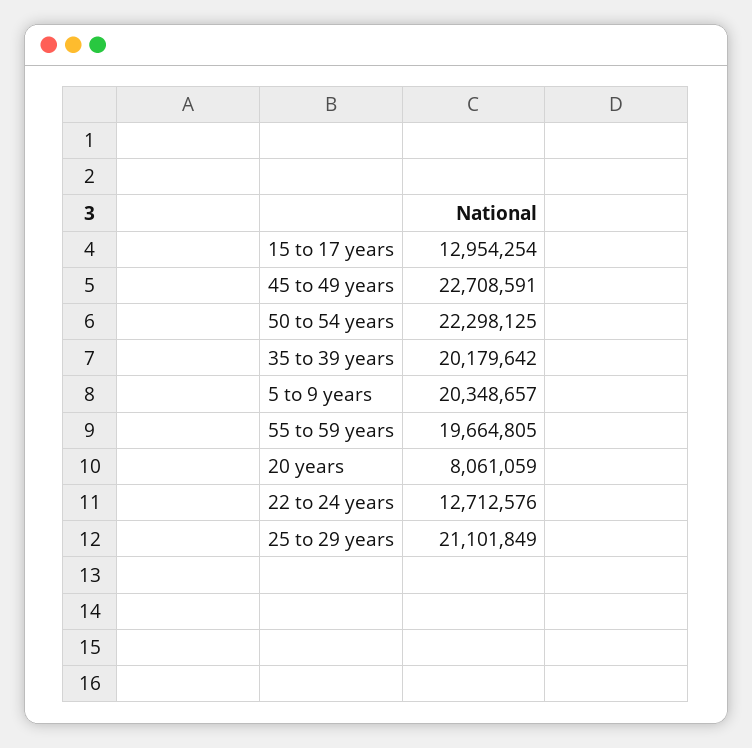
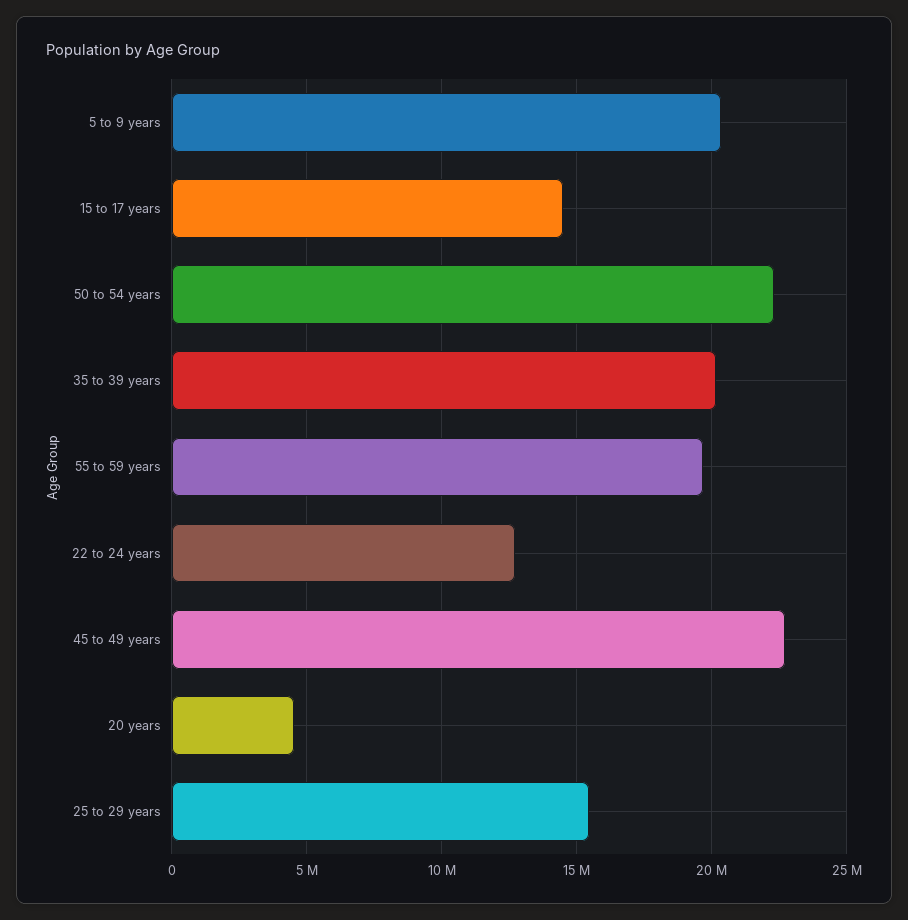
  {
-   "15 to 17 years": 12954254,
+   "15 to 17 years": 14500000,
    "45 to 49 years": 22708591,
    "50 to 54 years": 22298125,
    "35 to 39 years": 20179642,
    "5 to 9 years": 20348657,
    "55 to 59 years": 19664805,
-   "20 years": 8061059,
+   "20 years": 4500000,
    "22 to 24 years": 12712576,
-   "25 to 29 years": 21101849
+   "25 to 29 years": 15500000
  }

